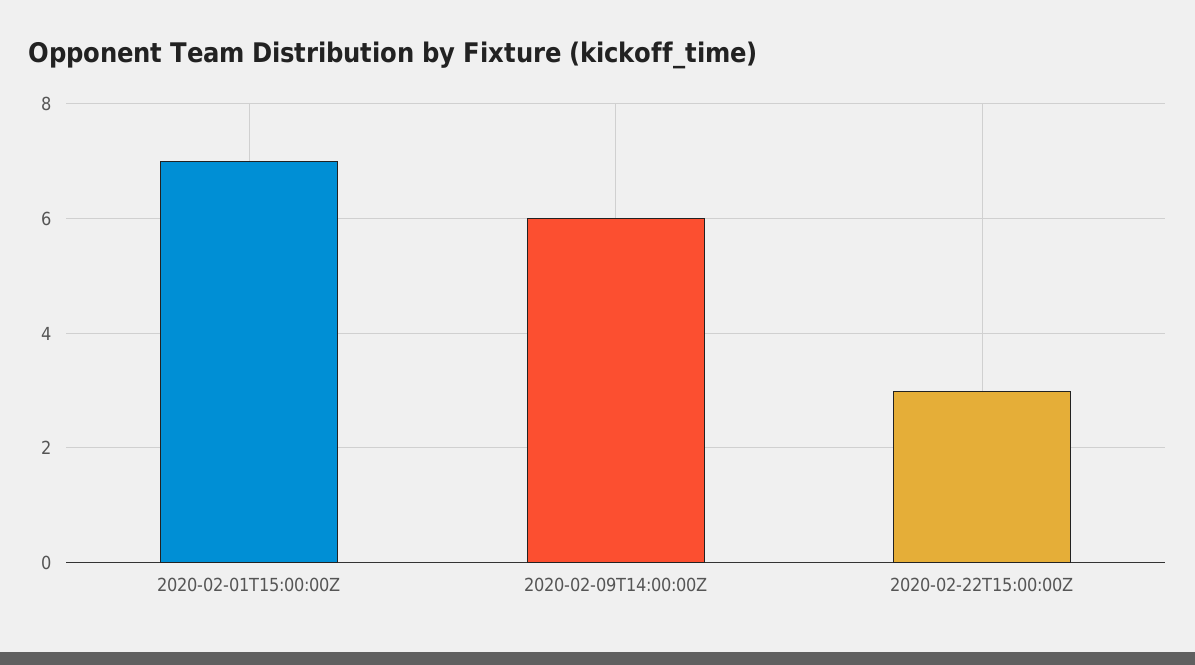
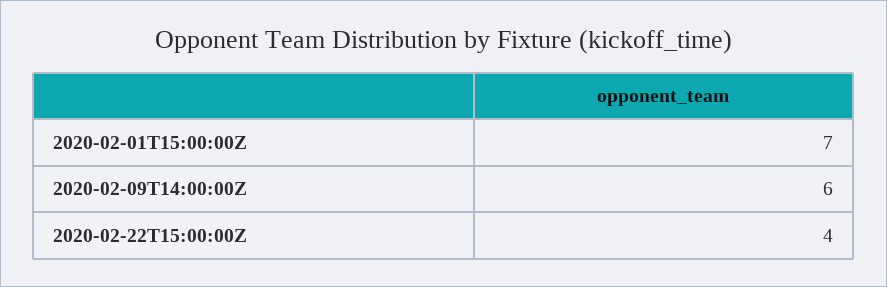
  {
    "2020-02-01T15:00:00Z": 7,
    "2020-02-09T14:00:00Z": 6,
-   "2020-02-22T15:00:00Z": 3
+   "2020-02-22T15:00:00Z": 4
  }

